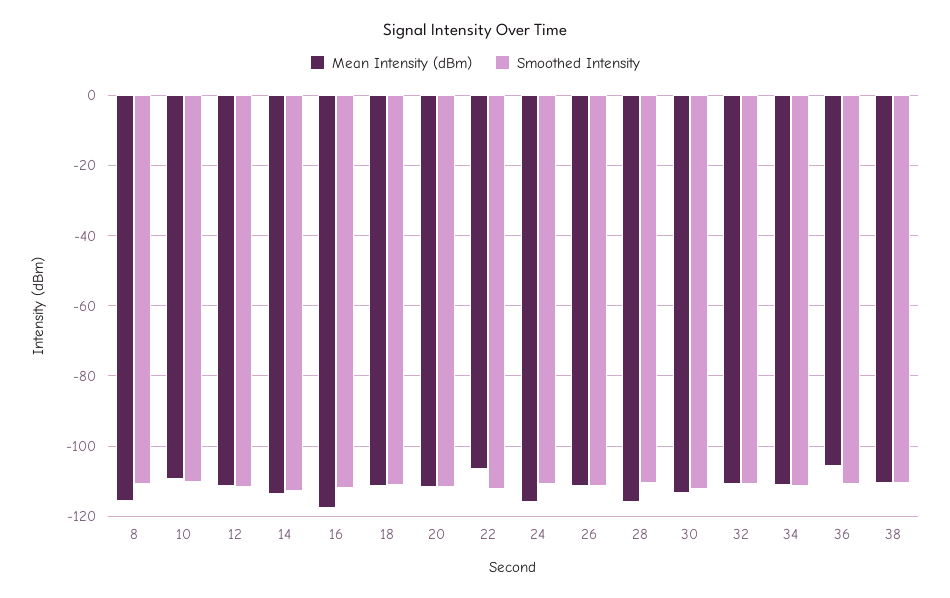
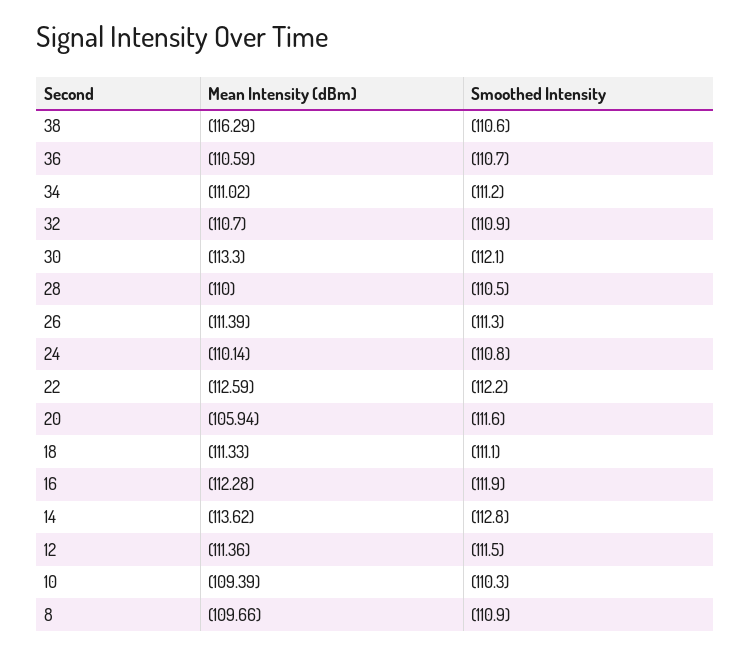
  {
    "Mean Intensity (dBm)": {
-     "8": -116,
+     "8": -109.66,
      "10": -109.39,
      "12": -111.36,
      "14": -113.62,
-     "16": -118,
+     "16": -112.28,
      "18": -111.33,
-     "20": -112,
+     "20": -105.94,
-     "22": -106,
+     "22": -112.59,
-     "24": -116,
+     "24": -110.14,
      "26": -111.39,
-     "28": -116,
+     "28": -110,
      "30": -113.3,
      "32": -110.7,
      "34": -111.02,
-     "36": -106,
+     "36": -110.59,
-     "38": -110
+     "38": -116.29
    },
    "Smoothed Intensity": {
      "8": -110.9,
      "10": -110.3,
      "12": -111.5,
      "14": -112.8,
      "16": -111.9,
      "18": -111.1,
      "20": -111.6,
      "22": -112.2,
      "24": -110.8,
      "26": -111.3,
      "28": -110.5,
      "30": -112.1,
      "32": -110.9,
      "34": -111.2,
      "36": -110.7,
      "38": -110.6
    }
  }

